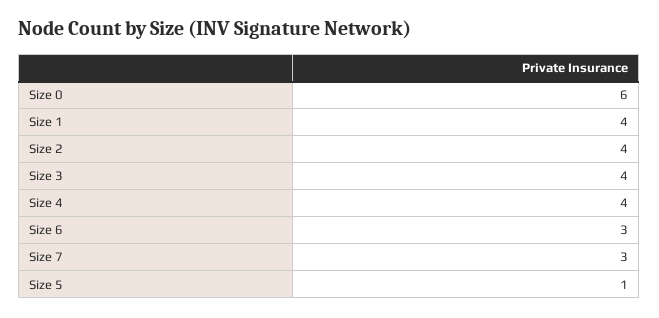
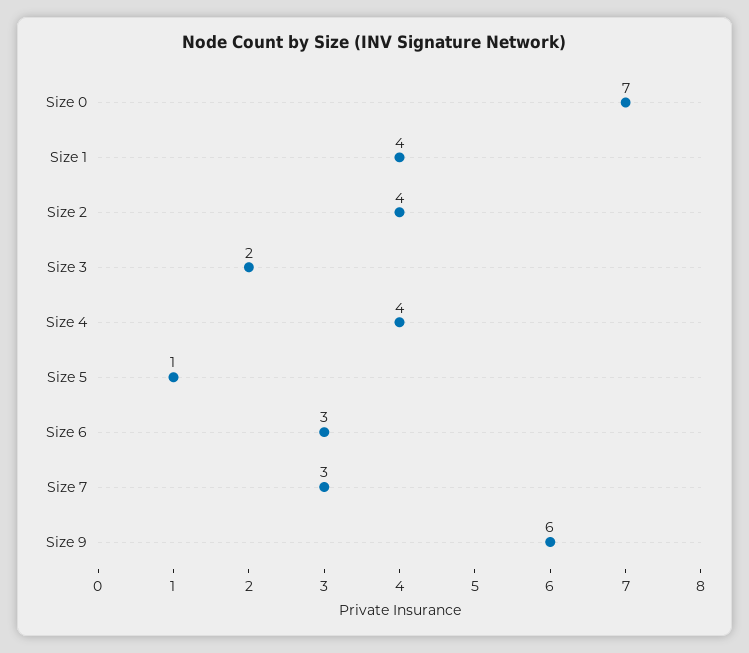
  {
-   "Size 0": 6,
+   "Size 0": 7,
    "Size 1": 4,
    "Size 2": 4,
-   "Size 3": 4,
+   "Size 3": 2,
    "Size 4": 4,
    "Size 6": 3,
    "Size 7": 3,
-   "Size 5": 1
+   "Size 5": 1,
+   "Size 9": 6
  }

